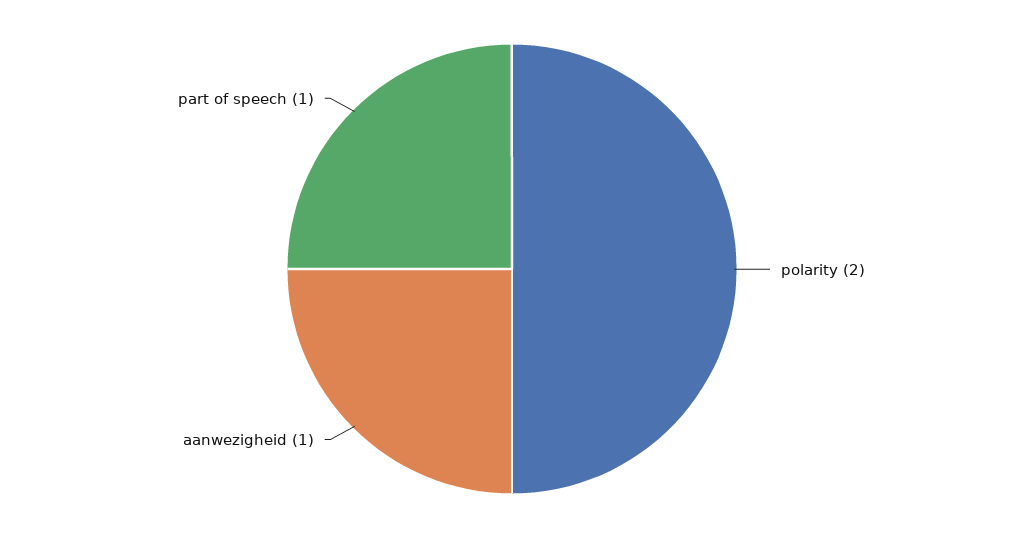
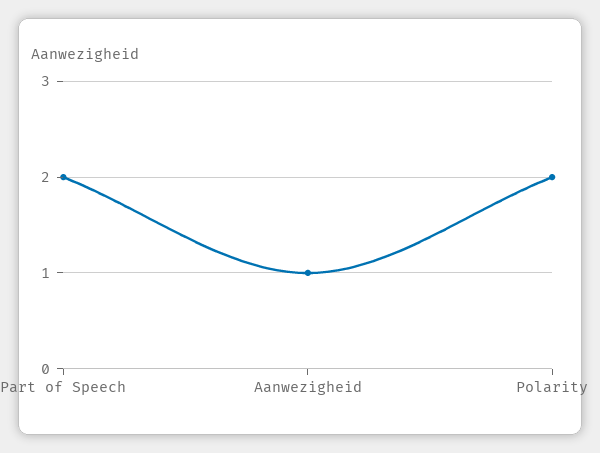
  {
    "polarity": 2,
    "aanwezigheid": 1,
-   "part of speech": 1
+   "part of speech": 2
  }

